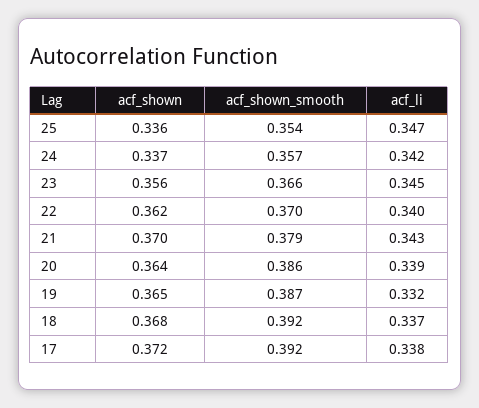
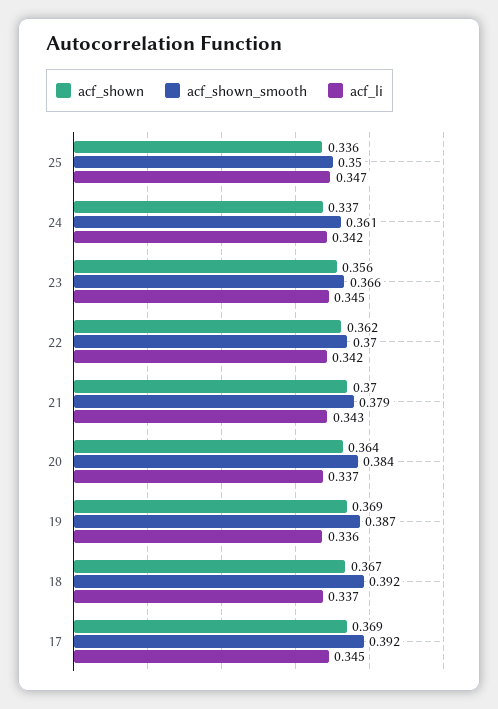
  {
    "acf_shown": {
      "25": 0.336,
      "24": 0.337,
      "23": 0.356,
      "22": 0.362,
      "21": 0.37,
      "20": 0.364,
-     "19": 0.365,
+     "19": 0.369,
-     "18": 0.368,
+     "18": 0.367,
-     "17": 0.372
+     "17": 0.369
    },
    "acf_shown_smooth": {
-     "25": 0.354,
+     "25": 0.35,
-     "24": 0.357,
+     "24": 0.361,
      "23": 0.366,
      "22": 0.37,
      "21": 0.379,
-     "20": 0.386,
+     "20": 0.384,
      "19": 0.387,
      "18": 0.392,
      "17": 0.392
    },
    "acf_li": {
      "25": 0.347,
      "24": 0.342,
      "23": 0.345,
-     "22": 0.34,
+     "22": 0.342,
      "21": 0.343,
-     "20": 0.339,
+     "20": 0.337,
-     "19": 0.332,
+     "19": 0.336,
      "18": 0.337,
-     "17": 0.338
+     "17": 0.345
    }
  }

